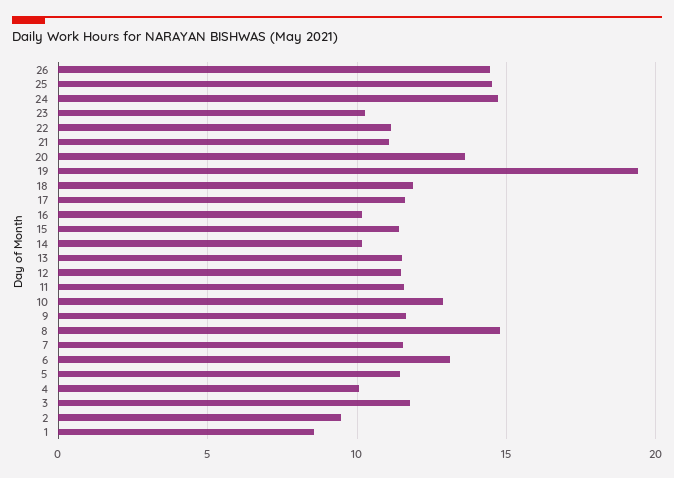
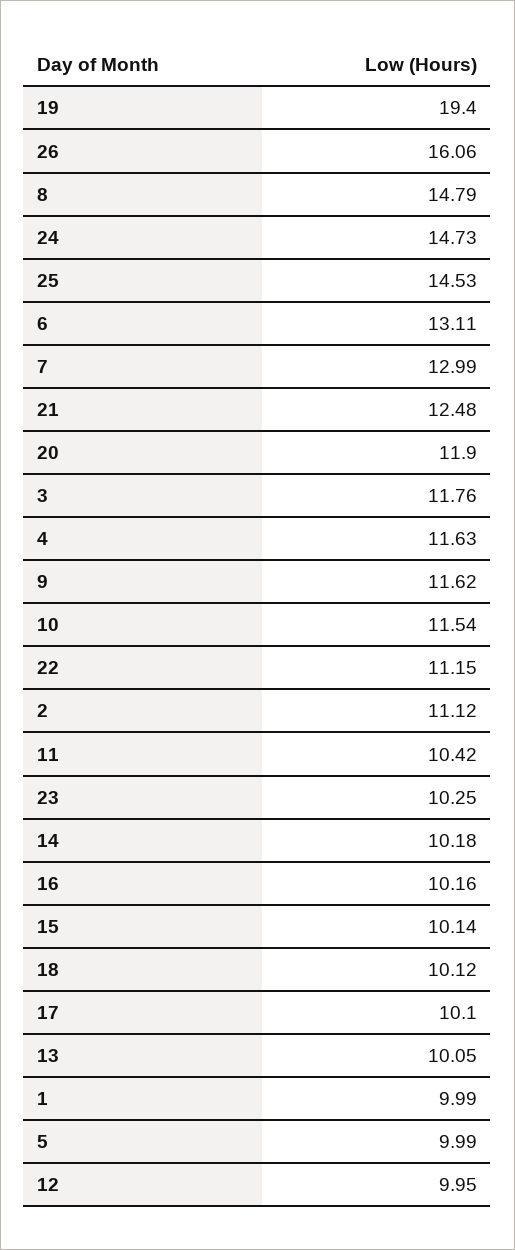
  {
-   "26": 14.5,
+   "26": 16.06,
    "25": 14.53,
    "24": 14.73,
    "23": 10.25,
    "22": 11.15,
-   "21": 11,
+   "21": 12.48,
-   "20": 13.5,
+   "20": 11.9,
    "19": 19.4,
-   "18": 12,
+   "18": 10.12,
-   "17": 11.5,
+   "17": 10.1,
    "16": 10.16,
-   "15": 11.5,
+   "15": 10.14,
    "14": 10.18,
-   "13": 11.5,
+   "13": 10.05,
-   "12": 11.5,
+   "12": 9.95,
-   "11": 11.5,
+   "11": 10.42,
-   "10": 13,
+   "10": 11.54,
    "9": 11.62,
    "8": 14.79,
-   "7": 11.5,
+   "7": 12.99,
    "6": 13.11,
-   "5": 11.5,
+   "5": 9.99,
-   "4": 10,
+   "4": 11.63,
    "3": 11.76,
-   "2": 9.5,
+   "2": 11.12,
-   "1": 8.5
+   "1": 9.99
  }

